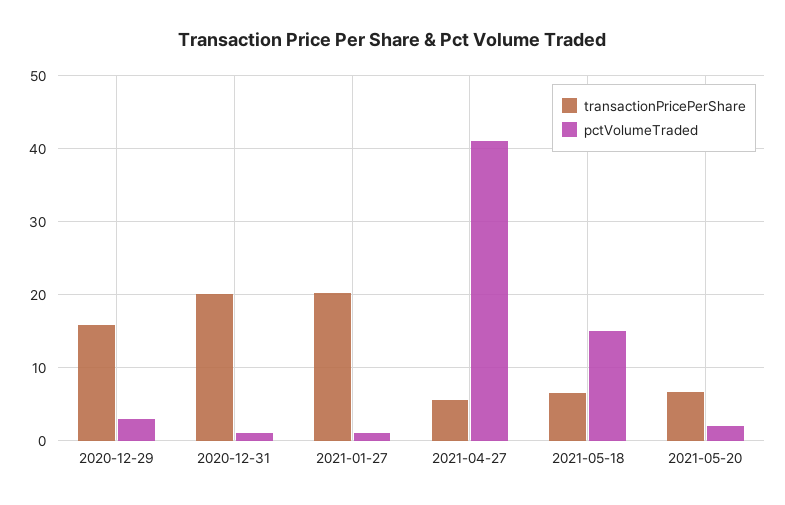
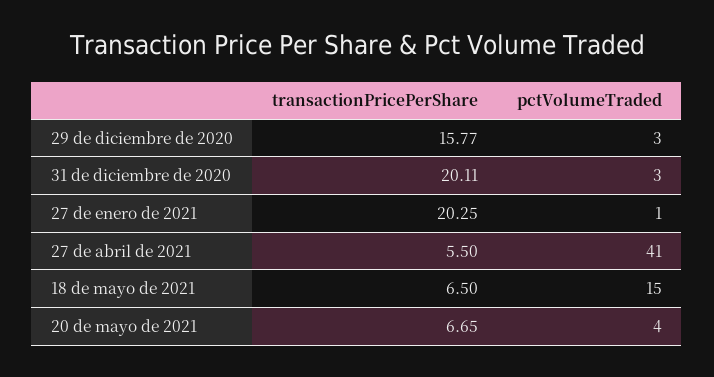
  {
    "transactionPricePerShare": {
      "2020-12-29": 15.77,
      "2020-12-31": 20.11,
      "2021-01-27": 20.25,
      "2021-04-27": 5.5,
      "2021-05-18": 6.5,
      "2021-05-20": 6.65
    },
    "pctVolumeTraded": {
      "2020-12-29": 3,
-     "2020-12-31": 1,
+     "2020-12-31": 3,
      "2021-01-27": 1,
      "2021-04-27": 41,
      "2021-05-18": 15,
-     "2021-05-20": 2
+     "2021-05-20": 4
    }
  }

